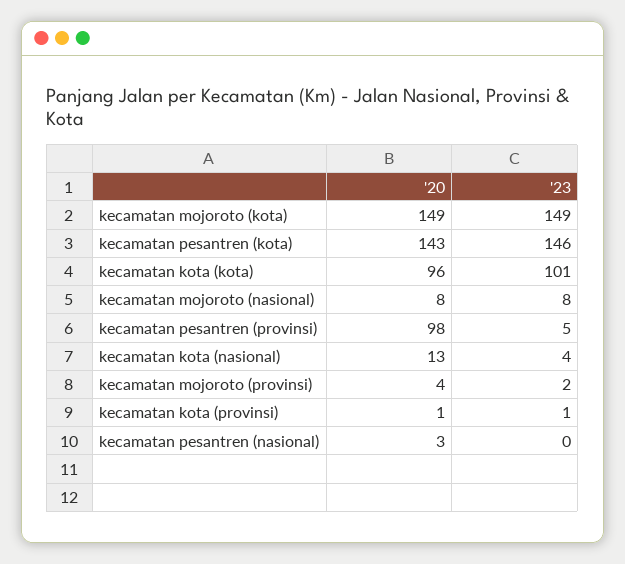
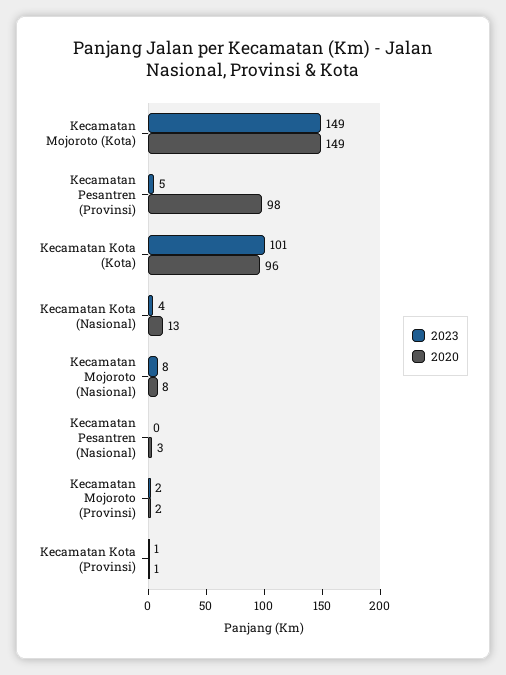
  {
    "'20": {
      "kecamatan mojoroto (kota)": 149,
-     "kecamatan pesantren (kota)": 143,
      "kecamatan kota (kota)": 96,
      "kecamatan mojoroto (nasional)": 8,
      "kecamatan pesantren (provinsi)": 98,
      "kecamatan kota (nasional)": 13,
-     "kecamatan mojoroto (provinsi)": 4,
+     "kecamatan mojoroto (provinsi)": 2,
      "kecamatan kota (provinsi)": 1,
      "kecamatan pesantren (nasional)": 3
    },
    "'23": {
      "kecamatan mojoroto (kota)": 149,
-     "kecamatan pesantren (kota)": 146,
      "kecamatan kota (kota)": 101,
      "kecamatan mojoroto (nasional)": 8,
      "kecamatan pesantren (provinsi)": 5,
      "kecamatan kota (nasional)": 4,
      "kecamatan mojoroto (provinsi)": 2,
      "kecamatan kota (provinsi)": 1,
      "kecamatan pesantren (nasional)": 0
    }
  }

